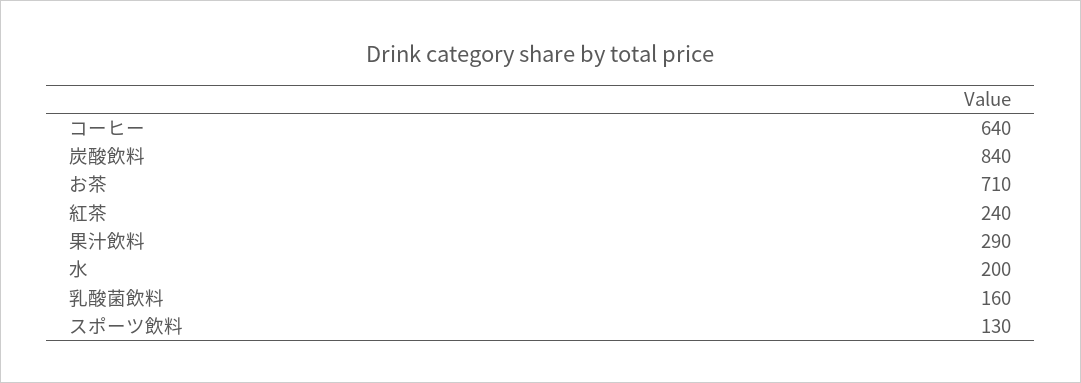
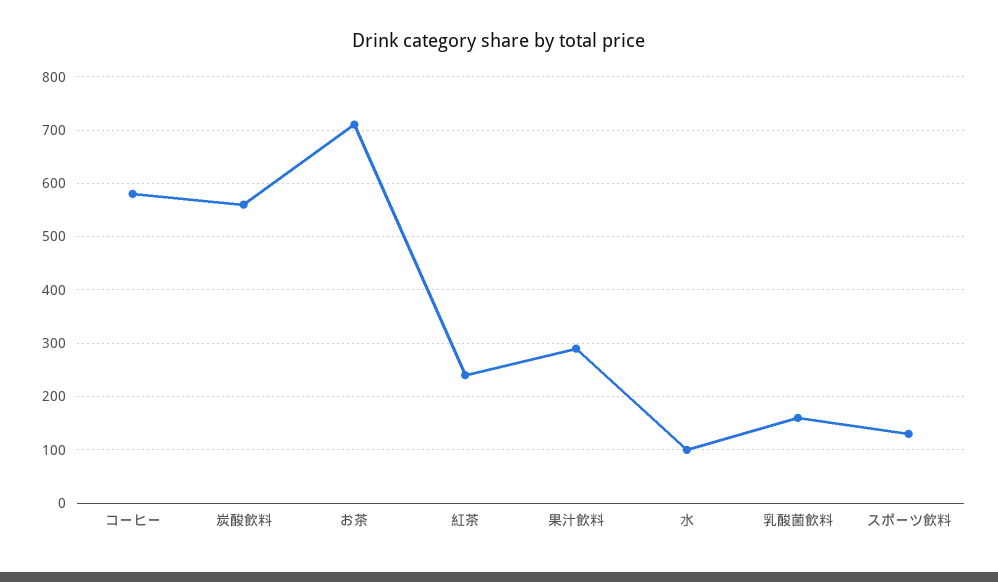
  {
-   "コーヒー": 640,
+   "コーヒー": 580,
-   "炭酸飲料": 840,
+   "炭酸飲料": 560,
    "お茶": 710,
    "紅茶": 240,
    "果汁飲料": 290,
-   "水": 200,
+   "水": 100,
    "乳酸菌飲料": 160,
    "スポーツ飲料": 130
  }

